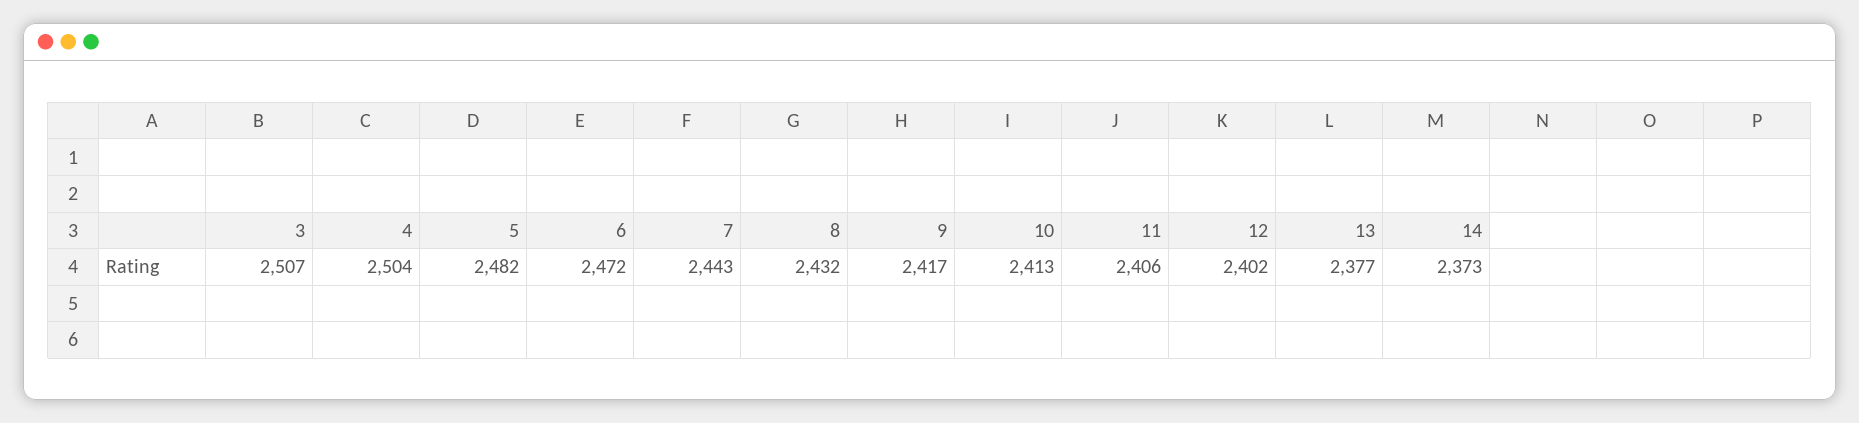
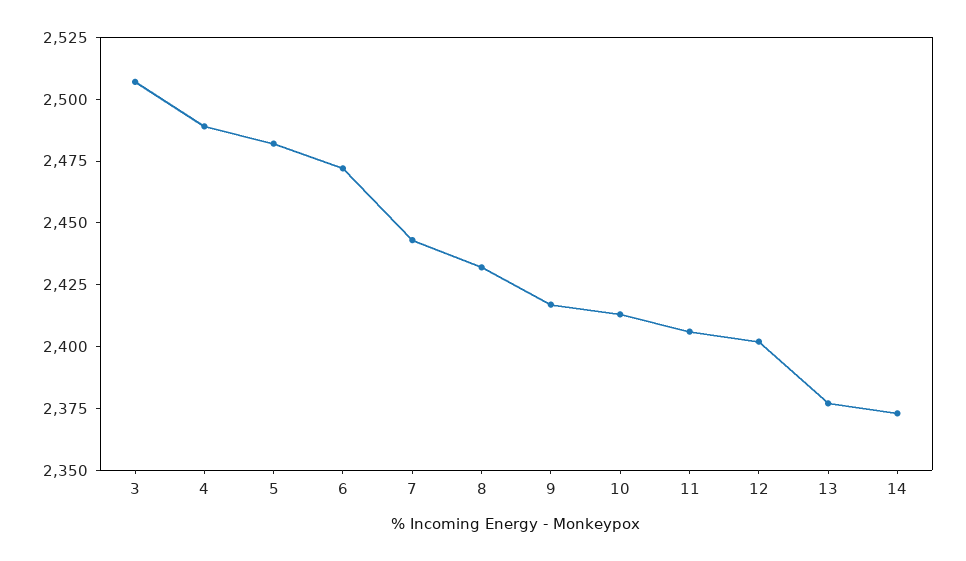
  {
    "3": 2507,
-   "4": 2504,
+   "4": 2490,
    "5": 2482,
    "6": 2472,
    "7": 2443,
    "8": 2432,
    "9": 2417,
    "10": 2413,
    "11": 2406,
    "12": 2402,
    "13": 2377,
    "14": 2373
  }

